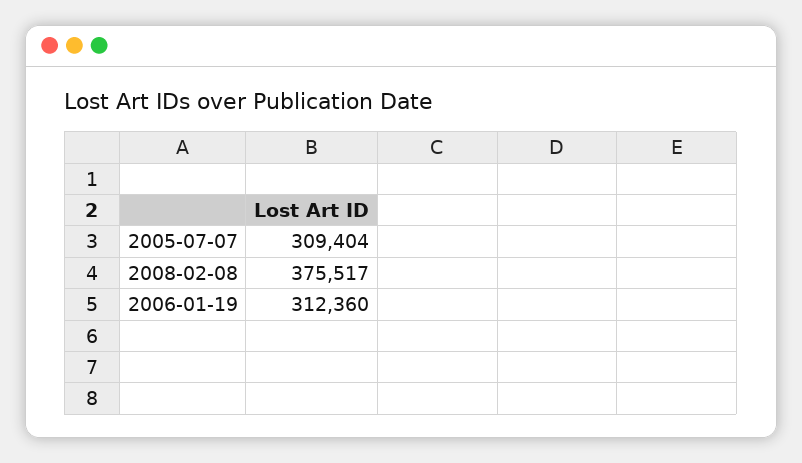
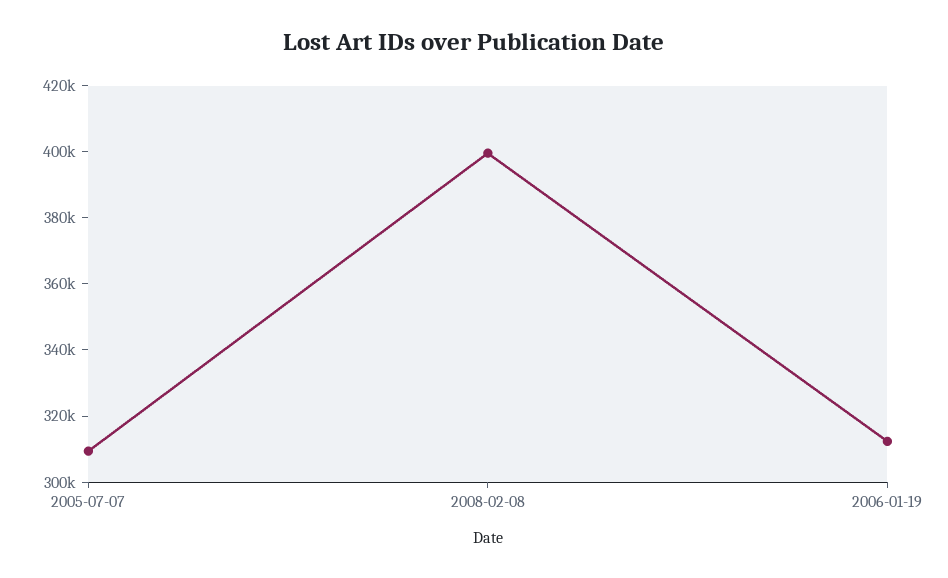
  {
    "2005-07-07": 309404,
-   "2008-02-08": 375517,
+   "2008-02-08": 400000,
    "2006-01-19": 312360
  }

